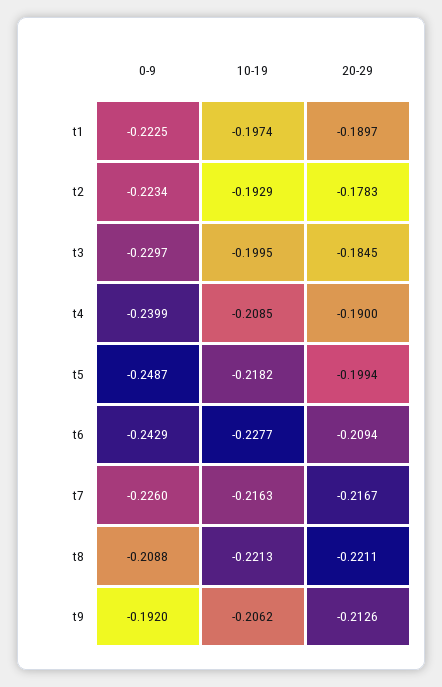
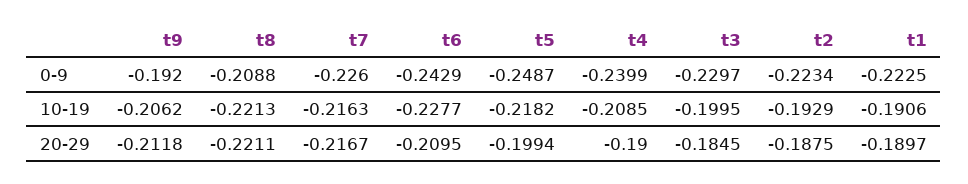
  {
    "0-9": {
      "t1": -0.2225,
      "t2": -0.2234,
      "t3": -0.2297,
      "t4": -0.2399,
      "t5": -0.2487,
      "t6": -0.2429,
      "t7": -0.226,
      "t8": -0.2088,
      "t9": -0.192
    },
    "10-19": {
-     "t1": -0.1974,
+     "t1": -0.1906,
      "t2": -0.1929,
      "t3": -0.1995,
      "t4": -0.2085,
      "t5": -0.2182,
      "t6": -0.2277,
      "t7": -0.2163,
      "t8": -0.2213,
      "t9": -0.2062
    },
    "20-29": {
      "t1": -0.1897,
-     "t2": -0.1783,
+     "t2": -0.1875,
      "t3": -0.1845,
      "t4": -0.19,
      "t5": -0.1994,
-     "t6": -0.2094,
+     "t6": -0.2095,
      "t7": -0.2167,
      "t8": -0.2211,
-     "t9": -0.2126
+     "t9": -0.2118
    }
  }

